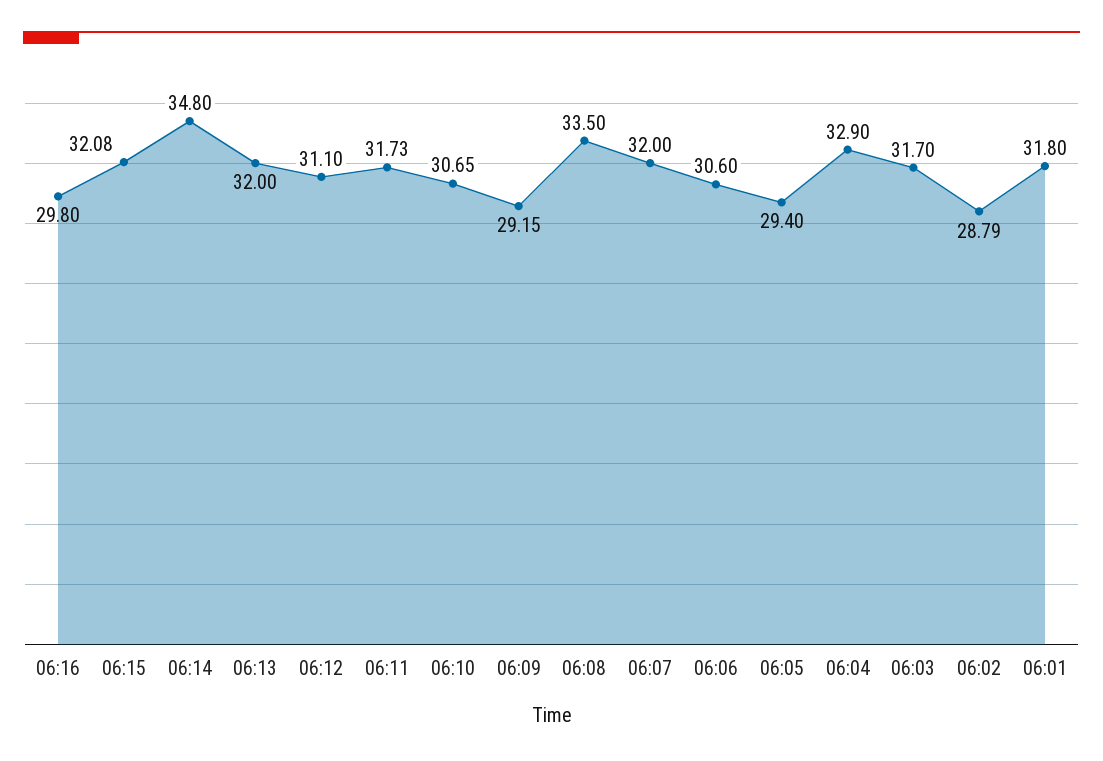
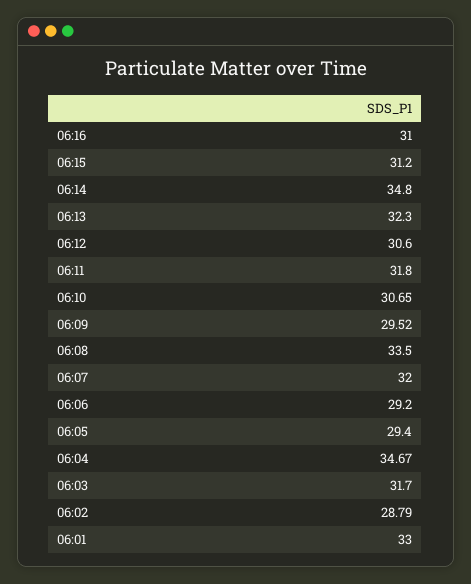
  {
-   "06:16": 29.8,
+   "06:16": 31,
-   "06:15": 32.08,
+   "06:15": 31.2,
    "06:14": 34.8,
-   "06:13": 32,
+   "06:13": 32.3,
-   "06:12": 31.1,
+   "06:12": 30.6,
-   "06:11": 31.73,
+   "06:11": 31.8,
    "06:10": 30.65,
-   "06:09": 29.15,
+   "06:09": 29.52,
    "06:08": 33.5,
    "06:07": 32,
-   "06:06": 30.6,
+   "06:06": 29.2,
    "06:05": 29.4,
-   "06:04": 32.9,
+   "06:04": 34.67,
    "06:03": 31.7,
    "06:02": 28.79,
-   "06:01": 31.8
+   "06:01": 33
  }

